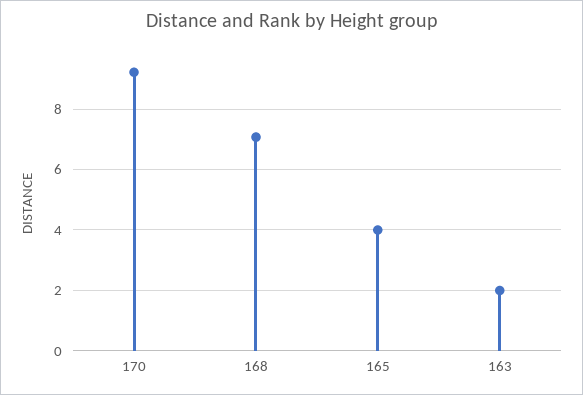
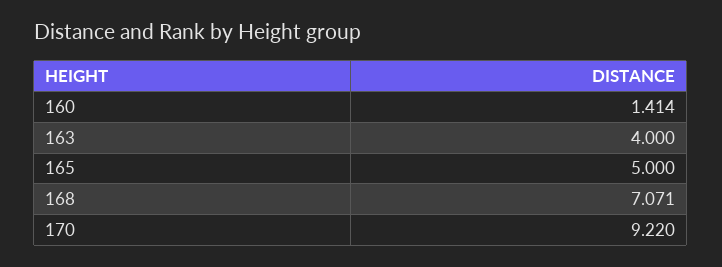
  {
    "170": 9.22,
    "168": 7.071,
-   "165": 4,
+   "165": 5,
-   "163": 2
+   "163": 4,
+   "160": 1.414
  }

